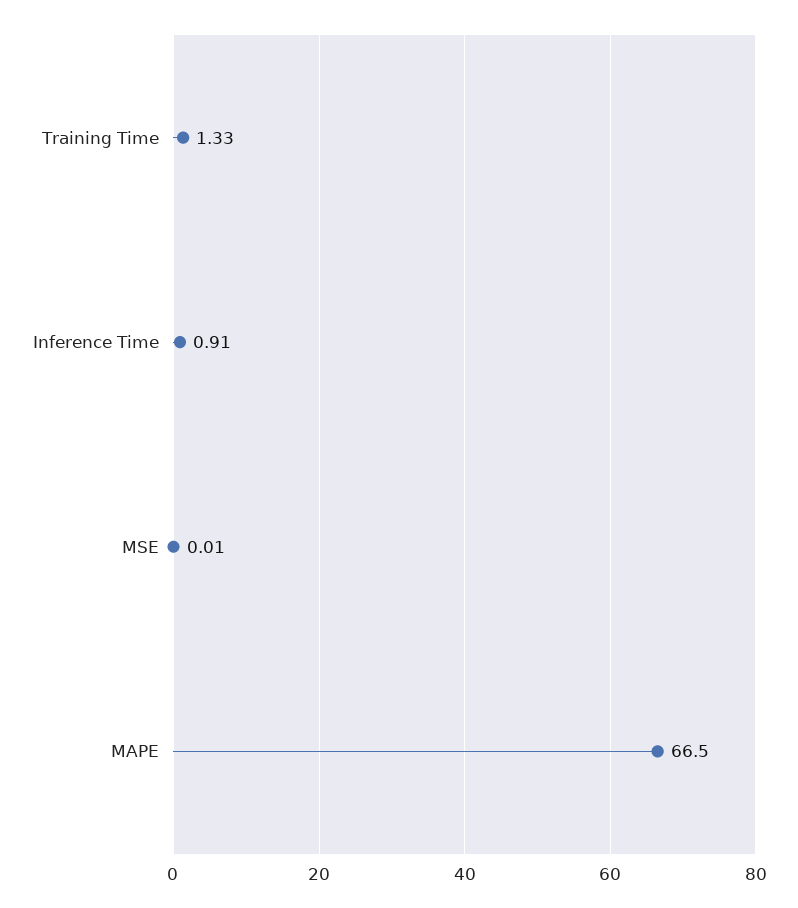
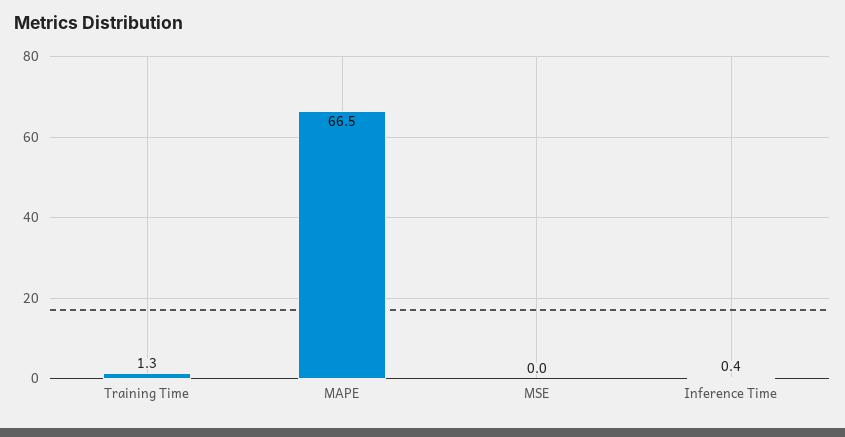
  {
    "Training Time": 1.33,
-   "Inference Time": 0.91,
+   "Inference Time": 0.4,
    "MSE": 0.01,
    "MAPE": 66.5
  }

